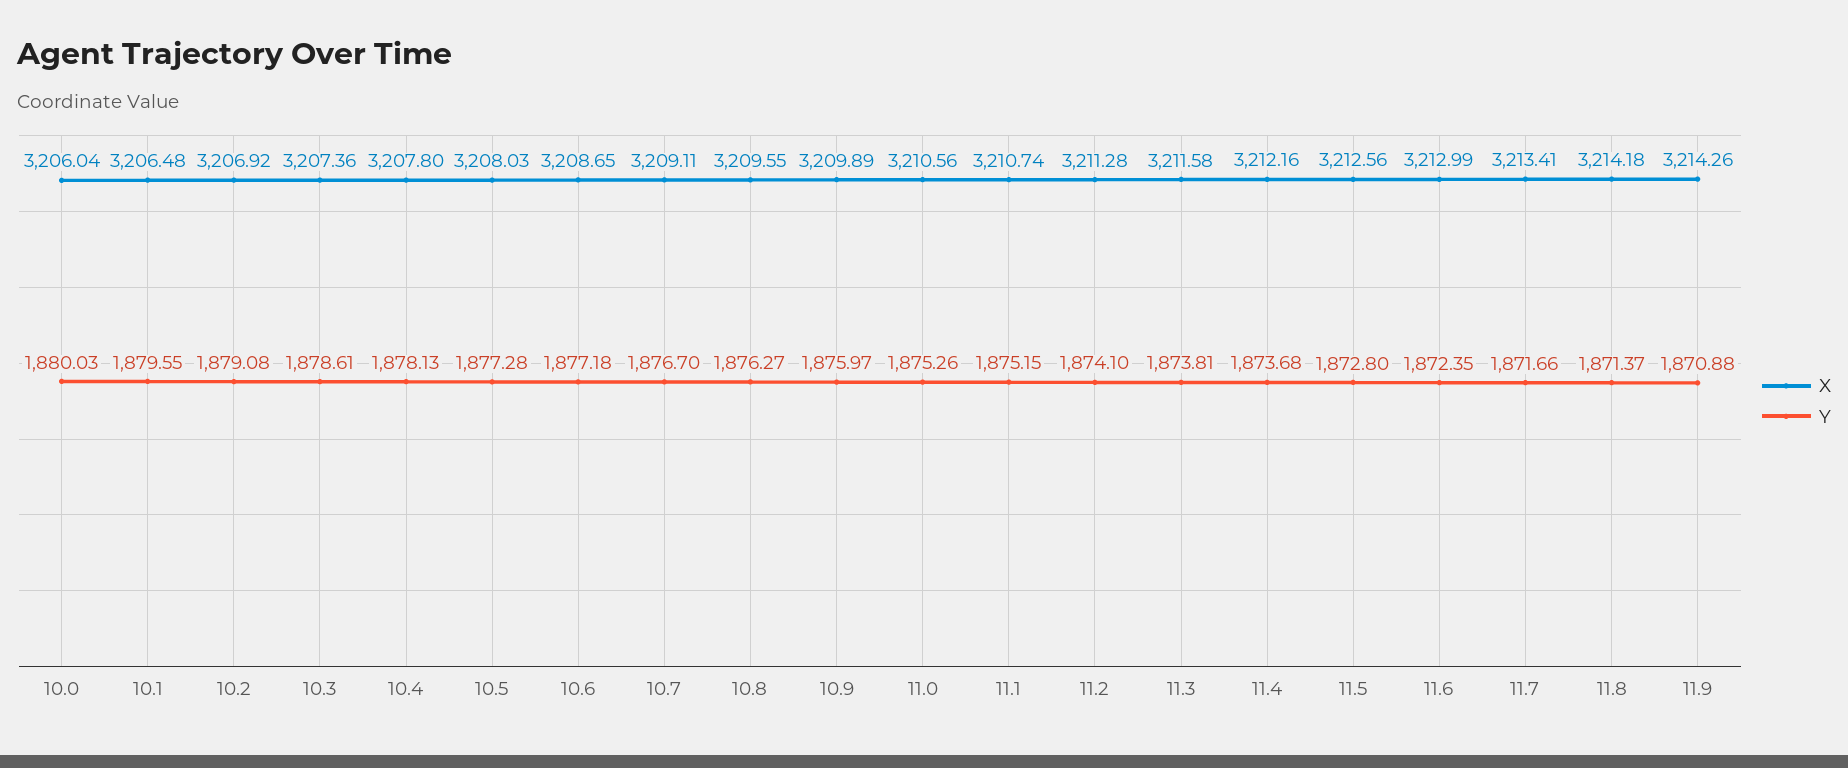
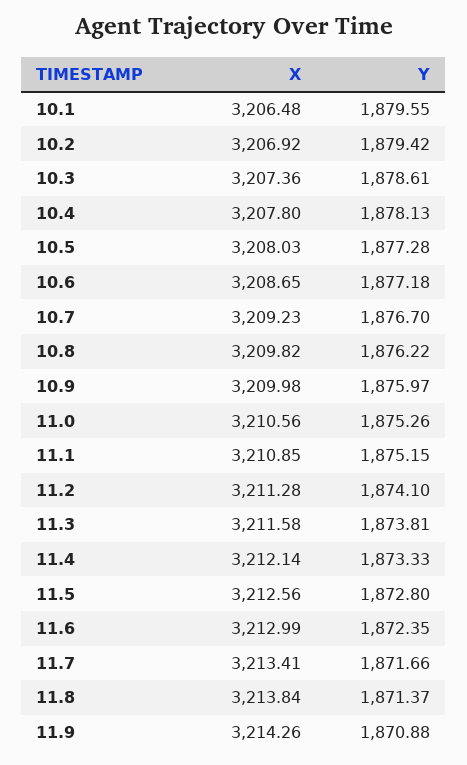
  {
    "X": {
-     "10.0": 3206.04,
      "10.1": 3206.48,
      "10.2": 3206.92,
      "10.3": 3207.36,
      "10.4": 3207.8,
      "10.5": 3208.03,
      "10.6": 3208.65,
-     "10.7": 3209.11,
+     "10.7": 3209.23,
-     "10.8": 3209.55,
+     "10.8": 3209.82,
-     "10.9": 3209.89,
+     "10.9": 3209.98,
      "11.0": 3210.56,
-     "11.1": 3210.74,
+     "11.1": 3210.85,
      "11.2": 3211.28,
      "11.3": 3211.58,
-     "11.4": 3212.16,
+     "11.4": 3212.14,
      "11.5": 3212.56,
      "11.6": 3212.99,
      "11.7": 3213.41,
-     "11.8": 3214.18,
+     "11.8": 3213.84,
      "11.9": 3214.26
    },
    "Y": {
-     "10.0": 1880.03,
      "10.1": 1879.55,
-     "10.2": 1879.08,
+     "10.2": 1879.42,
      "10.3": 1878.61,
      "10.4": 1878.13,
      "10.5": 1877.28,
      "10.6": 1877.18,
      "10.7": 1876.7,
-     "10.8": 1876.27,
+     "10.8": 1876.22,
      "10.9": 1875.97,
      "11.0": 1875.26,
      "11.1": 1875.15,
      "11.2": 1874.1,
      "11.3": 1873.81,
-     "11.4": 1873.68,
+     "11.4": 1873.33,
      "11.5": 1872.8,
      "11.6": 1872.35,
      "11.7": 1871.66,
      "11.8": 1871.37,
      "11.9": 1870.88
    }
  }

